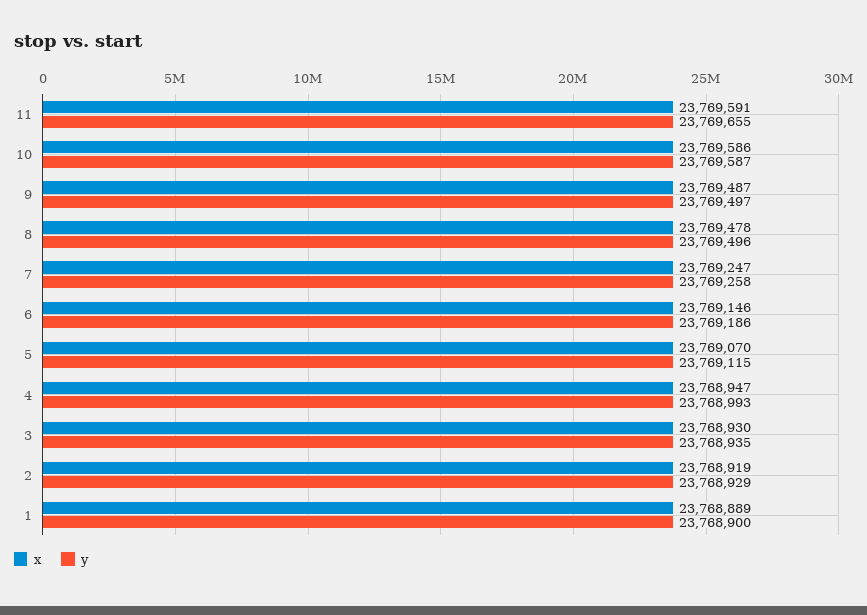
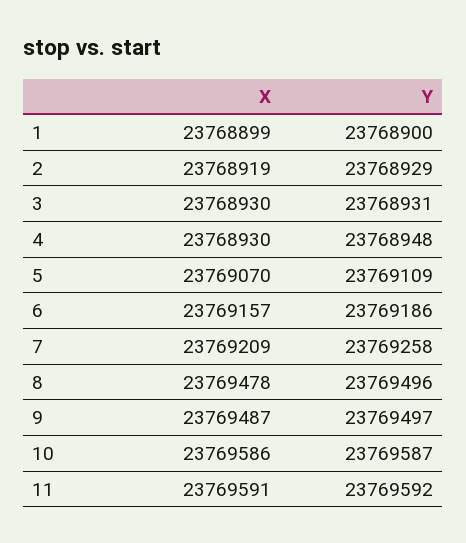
  {
    "x": {
      "11": 23769591,
      "10": 23769586,
      "9": 23769487,
      "8": 23769478,
-     "7": 23769247,
+     "7": 23769209,
-     "6": 23769146,
+     "6": 23769157,
      "5": 23769070,
-     "4": 23768947,
+     "4": 23768930,
      "3": 23768930,
      "2": 23768919,
-     "1": 23768889
+     "1": 23768899
    },
    "y": {
-     "11": 23769655,
+     "11": 23769592,
      "10": 23769587,
      "9": 23769497,
      "8": 23769496,
      "7": 23769258,
      "6": 23769186,
-     "5": 23769115,
+     "5": 23769109,
-     "4": 23768993,
+     "4": 23768948,
-     "3": 23768935,
+     "3": 23768931,
      "2": 23768929,
      "1": 23768900
    }
  }

